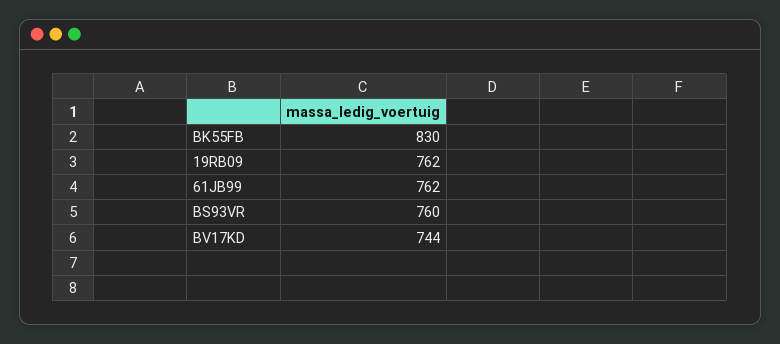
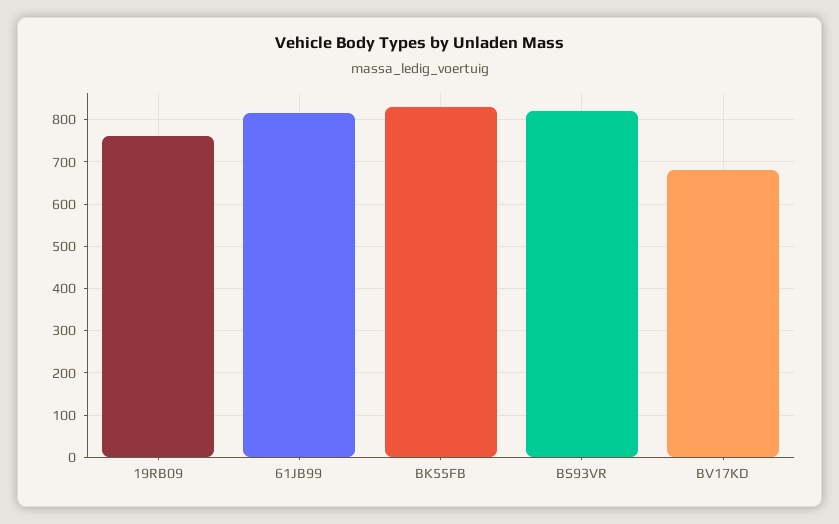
  {
    "BK55FB": 830,
    "19RB09": 762,
-   "61JB99": 762,
+   "61JB99": 820,
-   "BS93VR": 760,
+   "BS93VR": 820,
-   "BV17KD": 744
+   "BV17KD": 680
  }

